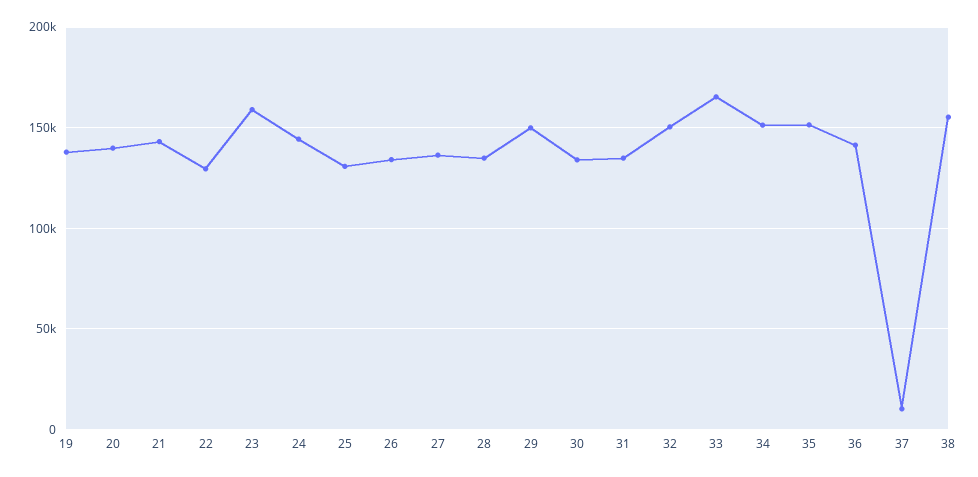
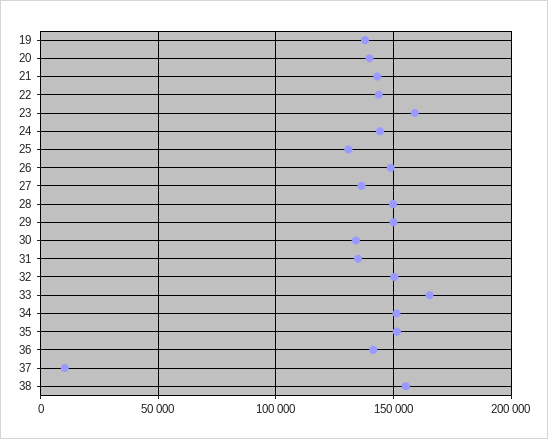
  {
    "19": 140000,
    "20": 140000,
    "21": 145000,
-   "22": 130000,
+   "22": 145000,
    "23": 160000,
    "24": 145000,
    "25": 130000,
-   "26": 135000,
+   "26": 150000,
    "27": 135000,
-   "28": 135000,
+   "28": 150000,
    "29": 150000,
    "30": 135000,
    "31": 135000,
    "32": 150000,
    "33": 165000,
    "34": 150000,
    "35": 150000,
    "36": 140000,
    "37": 10000,
    "38": 155000
  }

